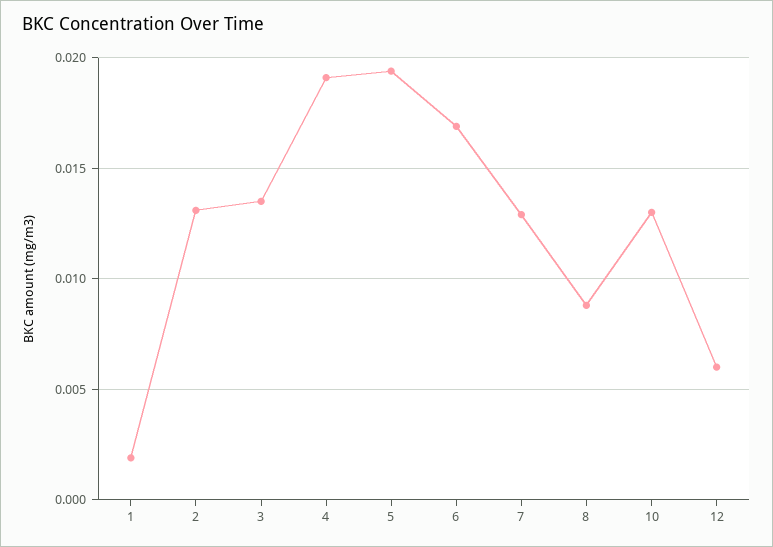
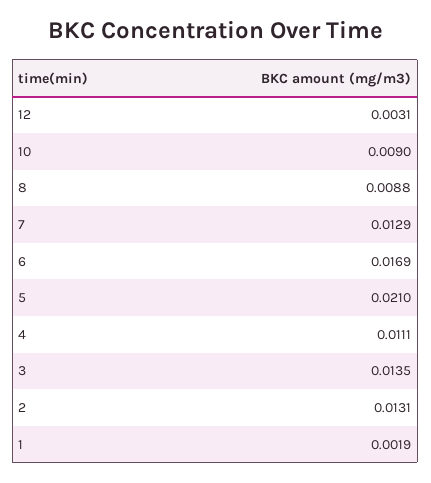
  {
    "1": 0.0019,
    "2": 0.0131,
    "3": 0.0135,
-   "4": 0.019,
+   "4": 0.0111,
-   "5": 0.0195,
+   "5": 0.021,
    "6": 0.0169,
    "7": 0.0129,
    "8": 0.0088,
-   "10": 0.013,
+   "10": 0.009,
-   "12": 0.006
+   "12": 0.0031
  }

